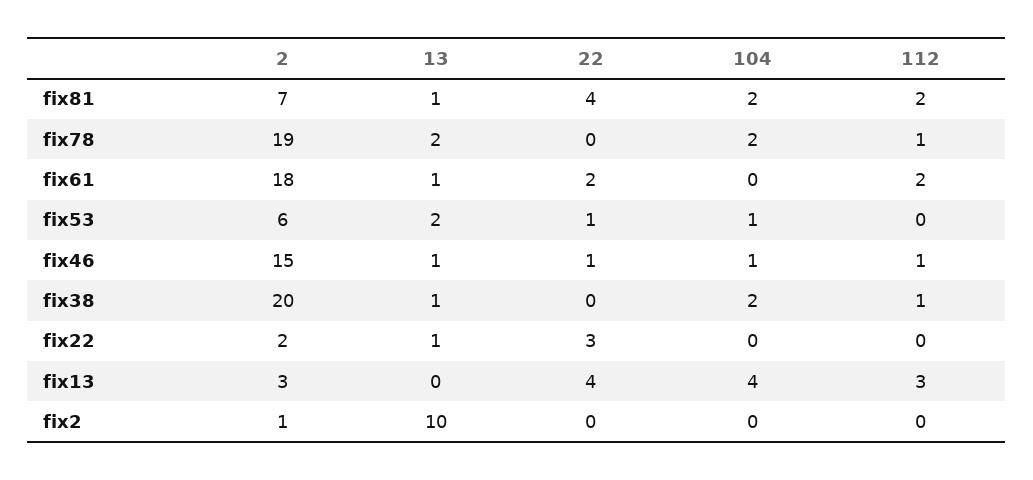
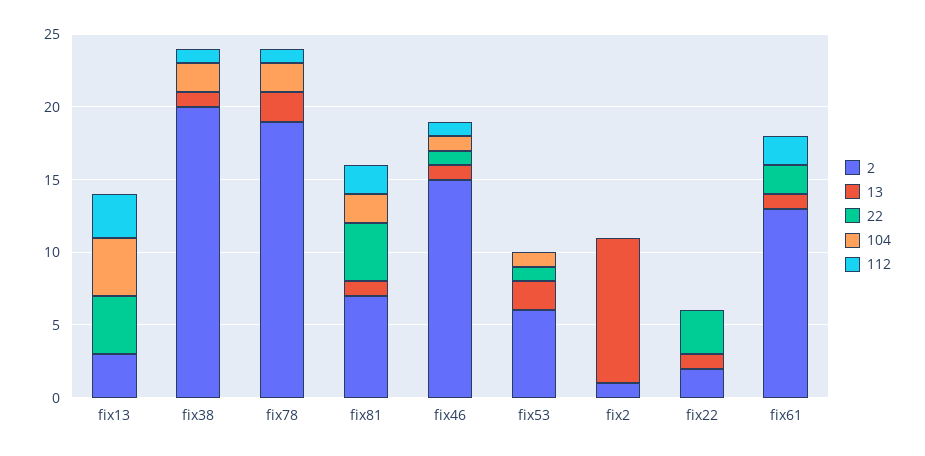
  {
    "2": {
      "fix81": 7,
      "fix78": 19,
-     "fix61": 18,
+     "fix61": 13,
      "fix53": 6,
      "fix46": 15,
      "fix38": 20,
      "fix22": 2,
      "fix13": 3,
      "fix2": 1
    },
    "13": {
      "fix81": 1,
      "fix78": 2,
      "fix61": 1,
      "fix53": 2,
      "fix46": 1,
      "fix38": 1,
      "fix22": 1,
      "fix13": 0,
      "fix2": 10
    },
    "22": {
      "fix81": 4,
      "fix78": 0,
      "fix61": 2,
      "fix53": 1,
      "fix46": 1,
      "fix38": 0,
      "fix22": 3,
      "fix13": 4,
      "fix2": 0
    },
    "104": {
      "fix81": 2,
      "fix78": 2,
      "fix61": 0,
      "fix53": 1,
      "fix46": 1,
      "fix38": 2,
      "fix22": 0,
      "fix13": 4,
      "fix2": 0
    },
    "112": {
      "fix81": 2,
      "fix78": 1,
      "fix61": 2,
      "fix53": 0,
      "fix46": 1,
      "fix38": 1,
      "fix22": 0,
      "fix13": 3,
      "fix2": 0
    }
  }

